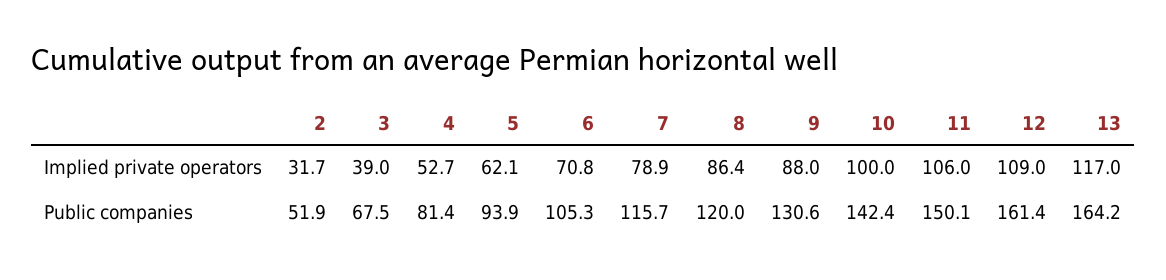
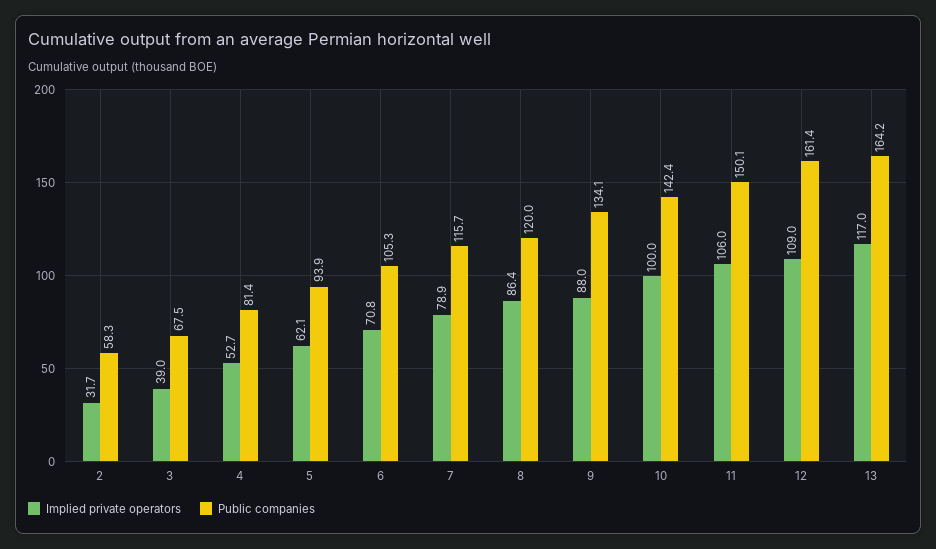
  {
    "Implied private operators": {
      "2": 31.7,
      "3": 39,
      "4": 52.7,
      "5": 62.1,
      "6": 70.8,
      "7": 78.9,
      "8": 86.4,
      "9": 88,
      "10": 100,
      "11": 106,
      "12": 109,
      "13": 117
    },
    "Public companies": {
-     "2": 51.9,
+     "2": 58.3,
      "3": 67.5,
      "4": 81.4,
      "5": 93.9,
      "6": 105.3,
      "7": 115.7,
      "8": 120,
-     "9": 130.6,
+     "9": 134.1,
      "10": 142.4,
      "11": 150.1,
      "12": 161.4,
      "13": 164.2
    }
  }

